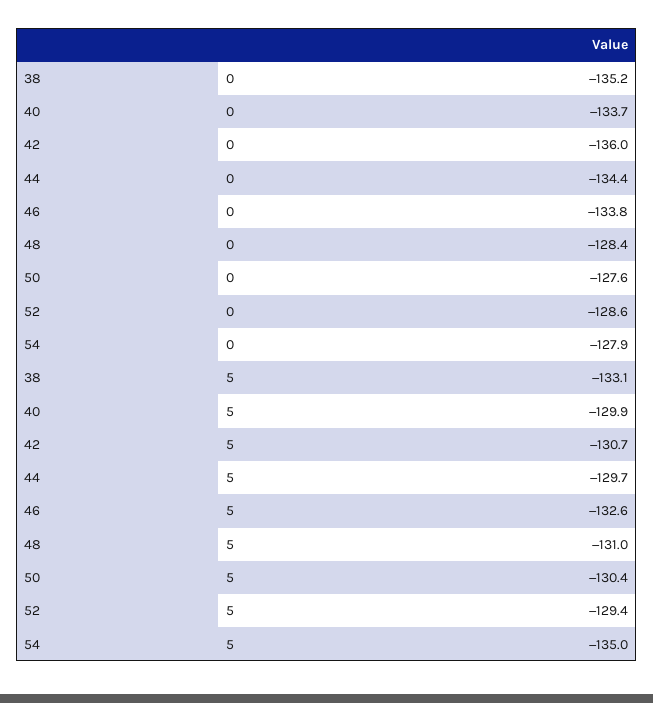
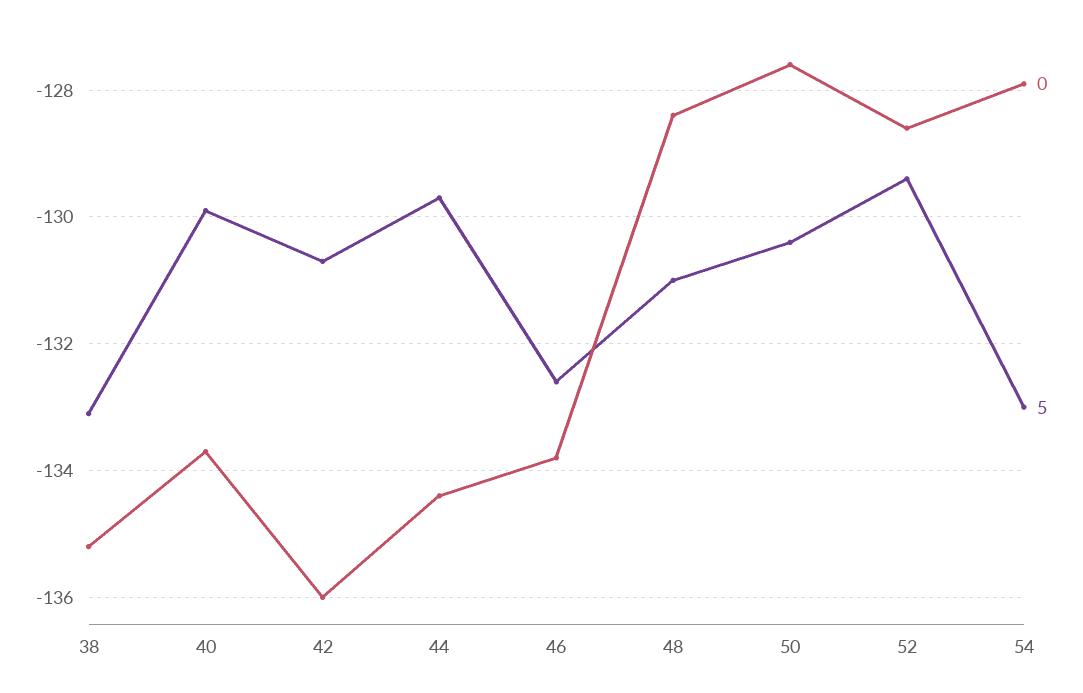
  {
    "0": {
      "38": -135.2,
      "40": -133.7,
      "42": -136,
      "44": -134.4,
      "46": -133.8,
      "48": -128.4,
      "50": -127.6,
      "52": -128.6,
      "54": -127.9
    },
    "5": {
      "38": -133.1,
      "40": -129.9,
      "42": -130.7,
      "44": -129.7,
      "46": -132.6,
      "48": -131,
      "50": -130.4,
      "52": -129.4,
-     "54": -135
+     "54": -133
    }
  }

